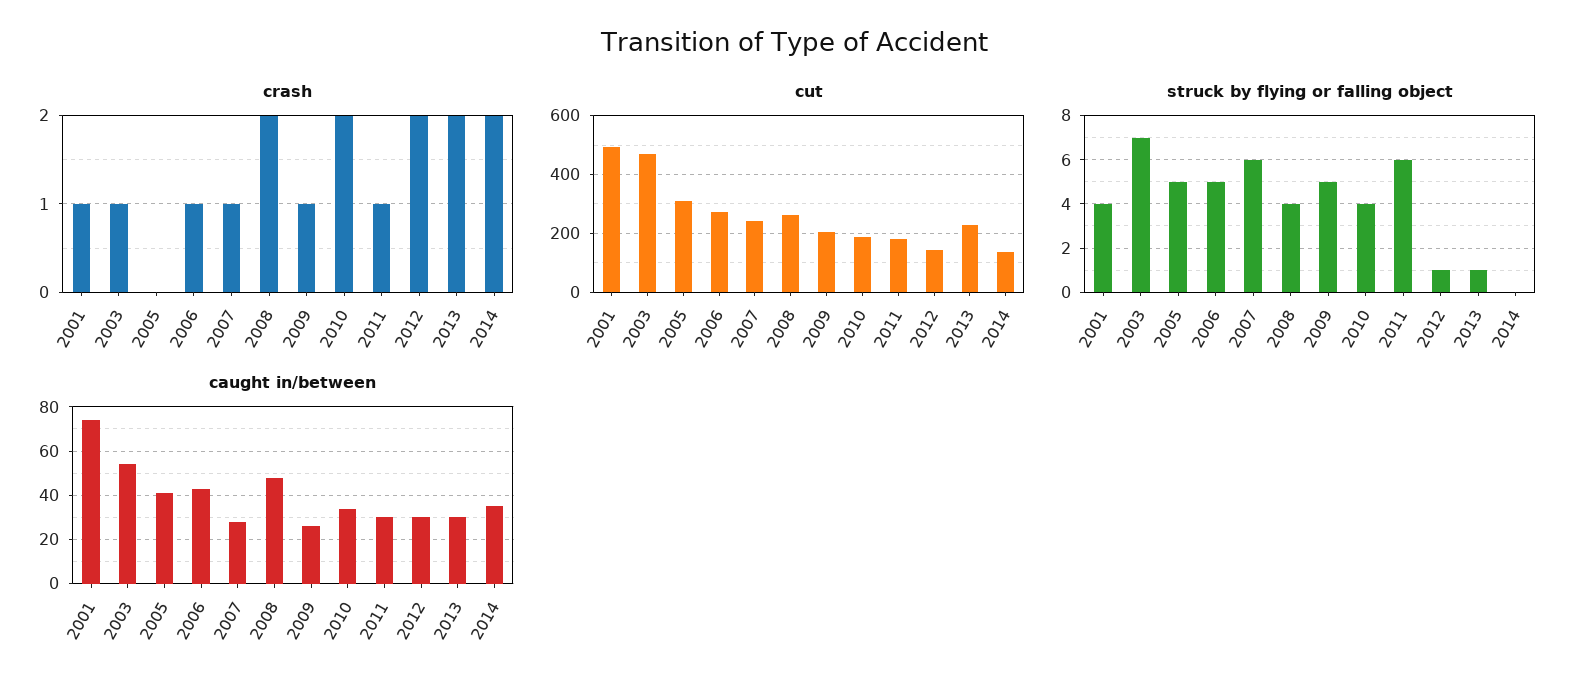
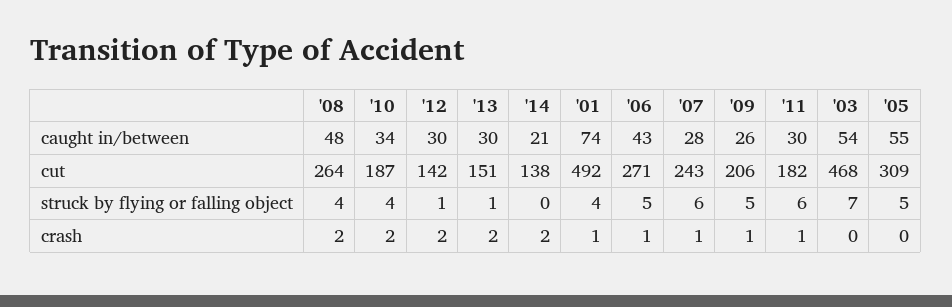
  {
    "crash": {
      "2001": 1,
-     "2003": 1,
+     "2003": 0,
      "2005": 0,
      "2006": 1,
      "2007": 1,
      "2008": 2,
      "2009": 1,
      "2010": 2,
      "2011": 1,
      "2012": 2,
      "2013": 2,
      "2014": 2
    },
    "cut": {
      "2001": 492,
      "2003": 468,
      "2005": 309,
      "2006": 271,
      "2007": 243,
      "2008": 264,
      "2009": 206,
      "2010": 187,
      "2011": 182,
      "2012": 142,
-     "2013": 225,
+     "2013": 151,
      "2014": 138
    },
    "struck by flying or falling object": {
      "2001": 4,
      "2003": 7,
      "2005": 5,
      "2006": 5,
      "2007": 6,
      "2008": 4,
      "2009": 5,
      "2010": 4,
      "2011": 6,
      "2012": 1,
      "2013": 1,
      "2014": 0
    },
    "caught in/between": {
      "2001": 74,
      "2003": 54,
-     "2005": 40,
+     "2005": 55,
      "2006": 43,
      "2007": 28,
      "2008": 48,
      "2009": 26,
      "2010": 34,
      "2011": 30,
      "2012": 30,
      "2013": 30,
-     "2014": 35
+     "2014": 21
    }
  }

